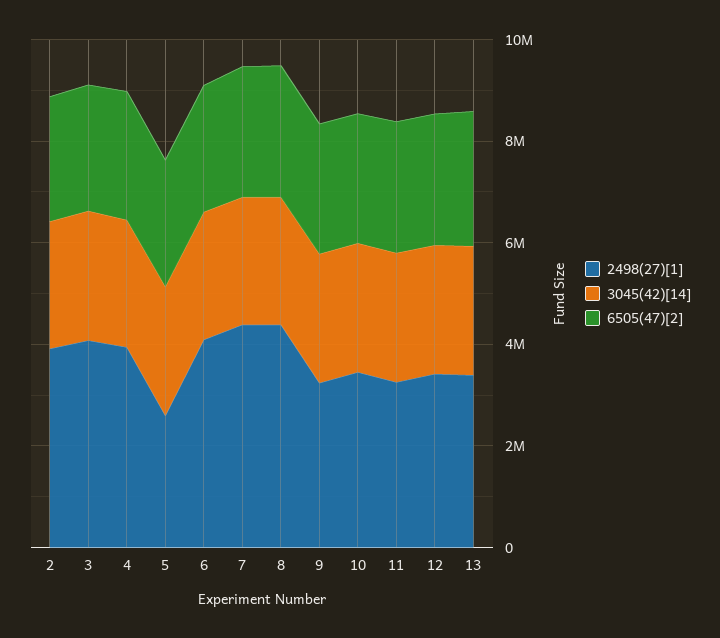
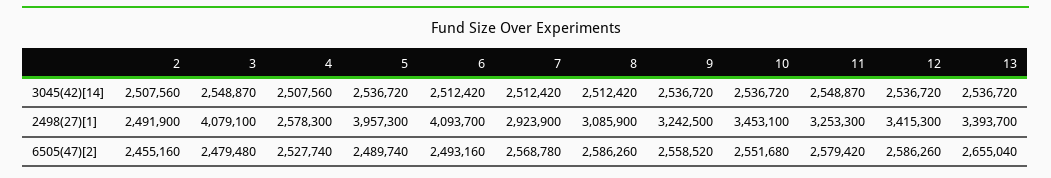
  {
    "2498(27)[1]": {
-     "2": 4000000,
+     "2": 2491900,
      "3": 4079100,
-     "4": 4000000,
+     "4": 2578300,
-     "5": 2500000,
+     "5": 3957300,
      "6": 4093700,
-     "7": 4500000,
+     "7": 2923900,
-     "8": 4500000,
+     "8": 3085900,
      "9": 3242500,
      "10": 3453100,
      "11": 3253300,
      "12": 3415300,
      "13": 3393700
    },
    "3045(42)[14]": {
      "2": 2507560,
      "3": 2548870,
      "4": 2507560,
      "5": 2536720,
      "6": 2512420,
      "7": 2512420,
      "8": 2512420,
      "9": 2536720,
      "10": 2536720,
      "11": 2548870,
      "12": 2536720,
      "13": 2536720
    },
    "6505(47)[2]": {
      "2": 2455160,
      "3": 2479480,
      "4": 2527740,
      "5": 2489740,
      "6": 2493160,
      "7": 2568780,
      "8": 2586260,
      "9": 2558520,
      "10": 2551680,
      "11": 2579420,
      "12": 2586260,
      "13": 2655040
    }
  }

